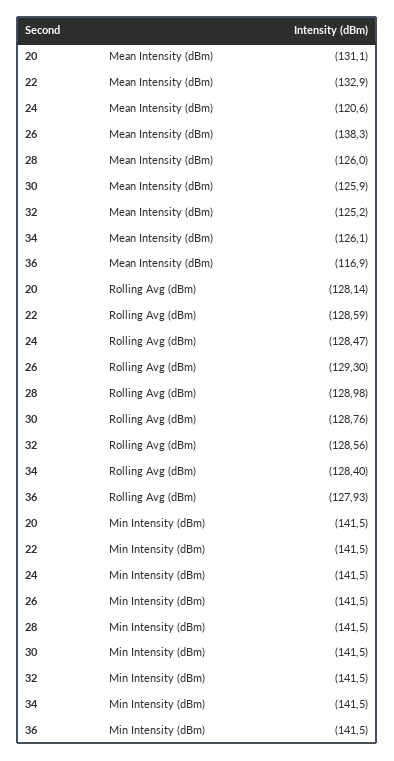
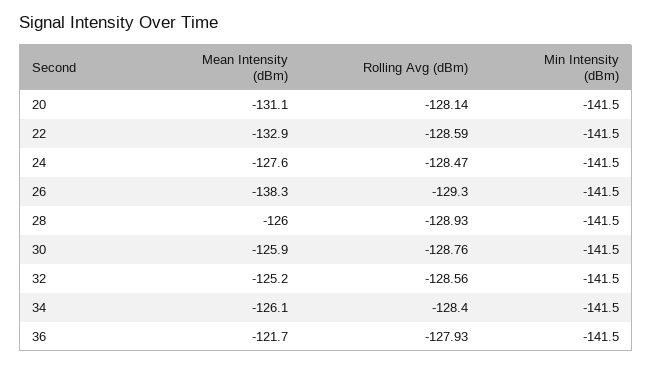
  {
    "20": {
      "Mean Intensity (dBm)": -131.1,
      "Rolling Avg (dBm)": -128.14,
      "Min Intensity (dBm)": -141.5
    },
    "22": {
      "Mean Intensity (dBm)": -132.9,
      "Rolling Avg (dBm)": -128.59,
      "Min Intensity (dBm)": -141.5
    },
    "24": {
-     "Mean Intensity (dBm)": -120.6,
+     "Mean Intensity (dBm)": -127.6,
      "Rolling Avg (dBm)": -128.47,
      "Min Intensity (dBm)": -141.5
    },
    "26": {
      "Mean Intensity (dBm)": -138.3,
      "Rolling Avg (dBm)": -129.3,
      "Min Intensity (dBm)": -141.5
    },
    "28": {
      "Mean Intensity (dBm)": -126,
-     "Rolling Avg (dBm)": -128.98,
+     "Rolling Avg (dBm)": -128.93,
      "Min Intensity (dBm)": -141.5
    },
    "30": {
      "Mean Intensity (dBm)": -125.9,
      "Rolling Avg (dBm)": -128.76,
      "Min Intensity (dBm)": -141.5
    },
    "32": {
      "Mean Intensity (dBm)": -125.2,
      "Rolling Avg (dBm)": -128.56,
      "Min Intensity (dBm)": -141.5
    },
    "34": {
      "Mean Intensity (dBm)": -126.1,
      "Rolling Avg (dBm)": -128.4,
      "Min Intensity (dBm)": -141.5
    },
    "36": {
-     "Mean Intensity (dBm)": -116.9,
+     "Mean Intensity (dBm)": -121.7,
      "Rolling Avg (dBm)": -127.93,
      "Min Intensity (dBm)": -141.5
    }
  }

